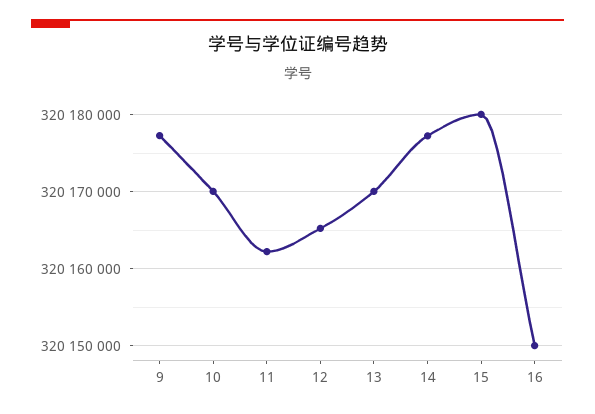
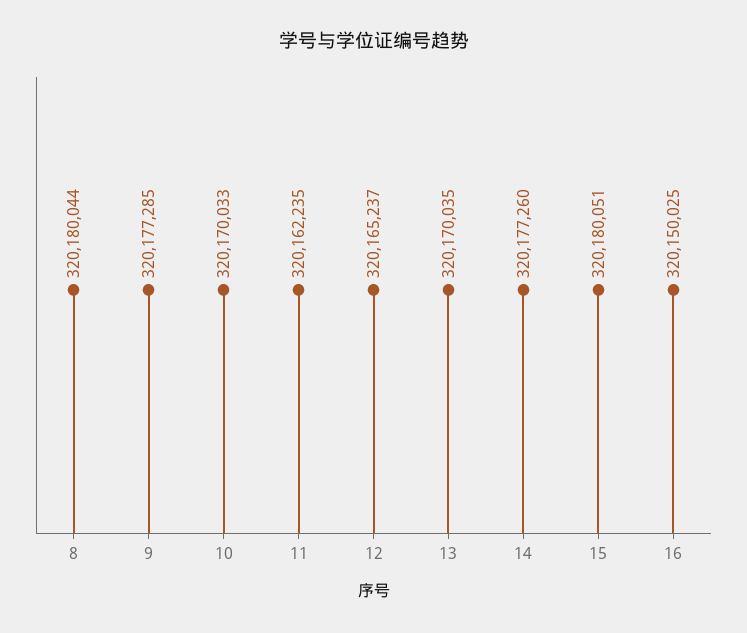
  {
    "9": 320177285,
    "10": 320170033,
    "11": 320162235,
    "12": 320165237,
    "13": 320170035,
    "14": 320177260,
    "15": 320180051,
-   "16": 320150025
+   "16": 320150025,
+   "8": 320180044
  }

